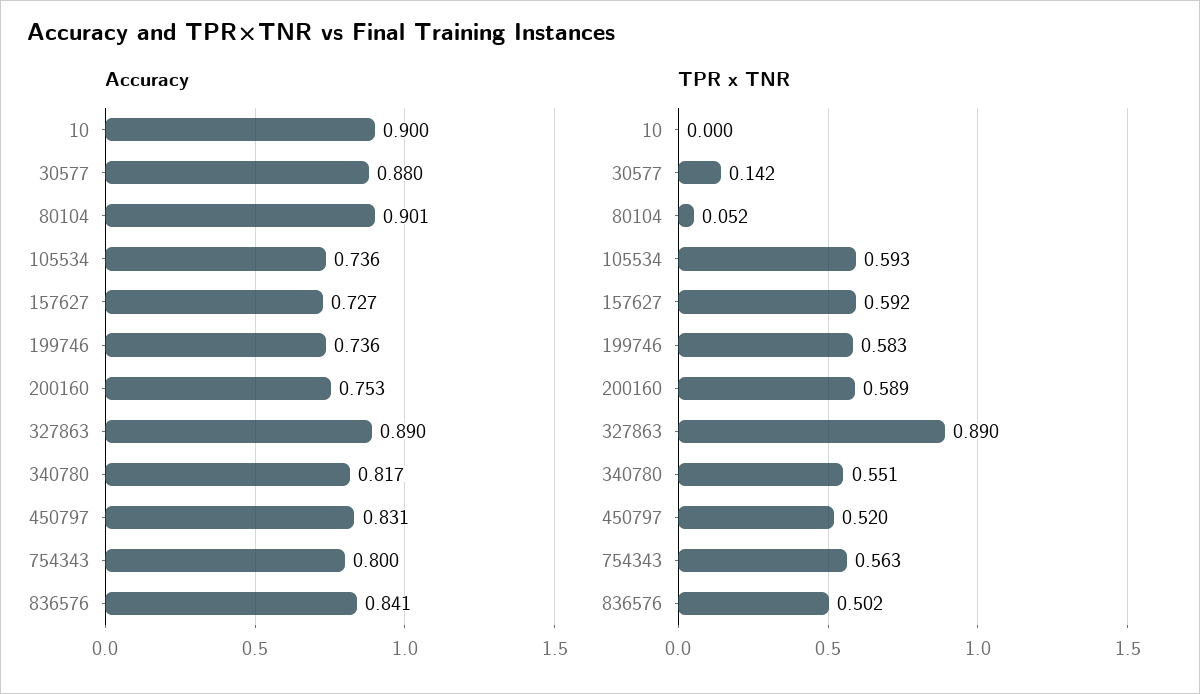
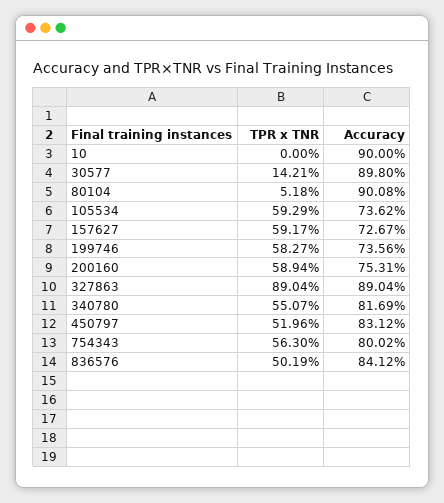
  {
    "Accuracy": {
      "10": 0.9,
-     "30577": 0.88,
+     "30577": 0.898,
      "80104": 0.9008,
      "105534": 0.7362,
      "157627": 0.7267,
      "199746": 0.7356,
      "200160": 0.7531,
      "327863": 0.8904,
      "340780": 0.8169,
      "450797": 0.8312,
      "754343": 0.8002,
      "836576": 0.8412
    },
    "TPR x TNR": {
      "10": 0,
      "30577": 0.1421,
      "80104": 0.0518,
      "105534": 0.5929,
      "157627": 0.5917,
      "199746": 0.5827,
      "200160": 0.5894,
      "327863": 0.8904,
      "340780": 0.5507,
      "450797": 0.5196,
      "754343": 0.563,
      "836576": 0.5019
    }
  }

